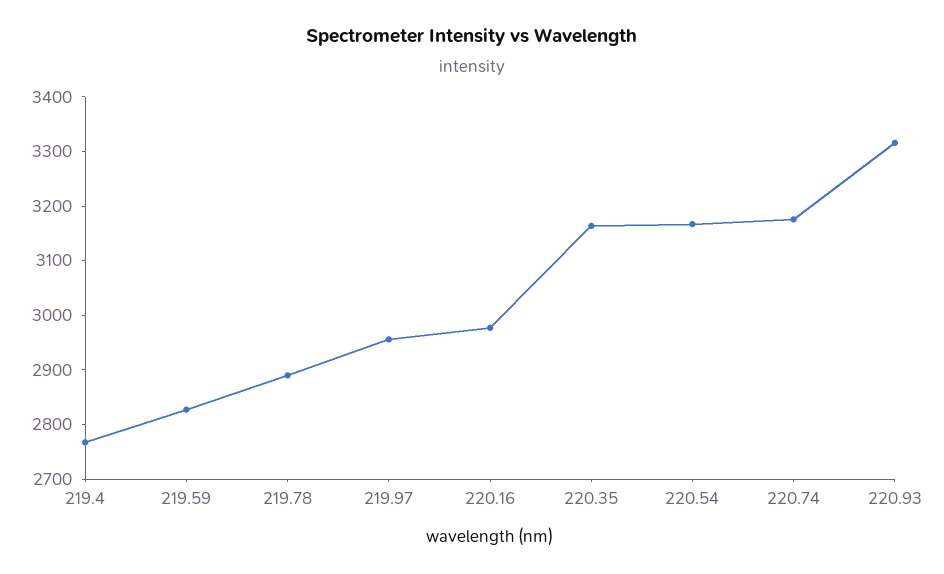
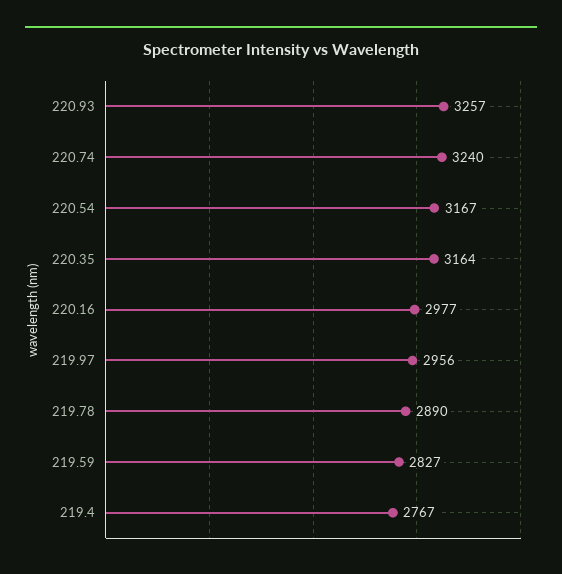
  {
    "219.4": 2767,
    "219.59": 2827,
    "219.78": 2890,
    "219.97": 2956,
    "220.16": 2977,
    "220.35": 3164,
    "220.54": 3167,
-   "220.74": 3180,
+   "220.74": 3240,
-   "220.93": 3320
+   "220.93": 3257
  }

